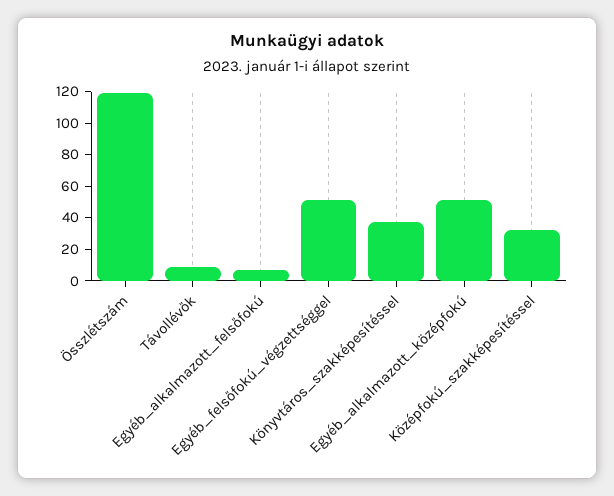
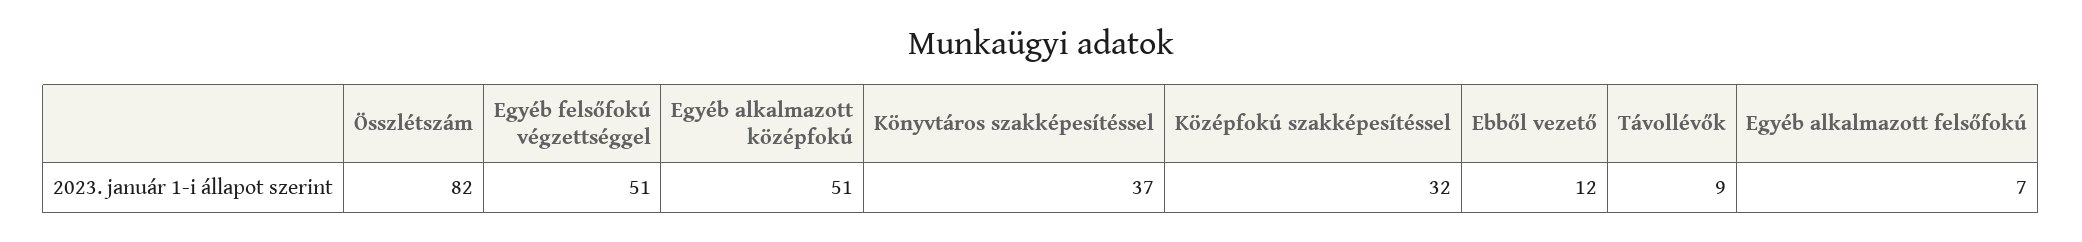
  {
-   "Összlétszám": 120,
+   "Összlétszám": 82,
    "Távollévők": 9,
    "Egyéb_alkalmazott_felsőfokú": 7,
    "Egyéb_felsőfokú_végzettséggel": 51,
    "Könyvtáros_szakképesítéssel": 37,
    "Egyéb_alkalmazott_középfokú": 51,
-   "Középfokú_szakképesítéssel": 32
+   "Középfokú_szakképesítéssel": 32,
+   "Ebből vezető": 12
  }

